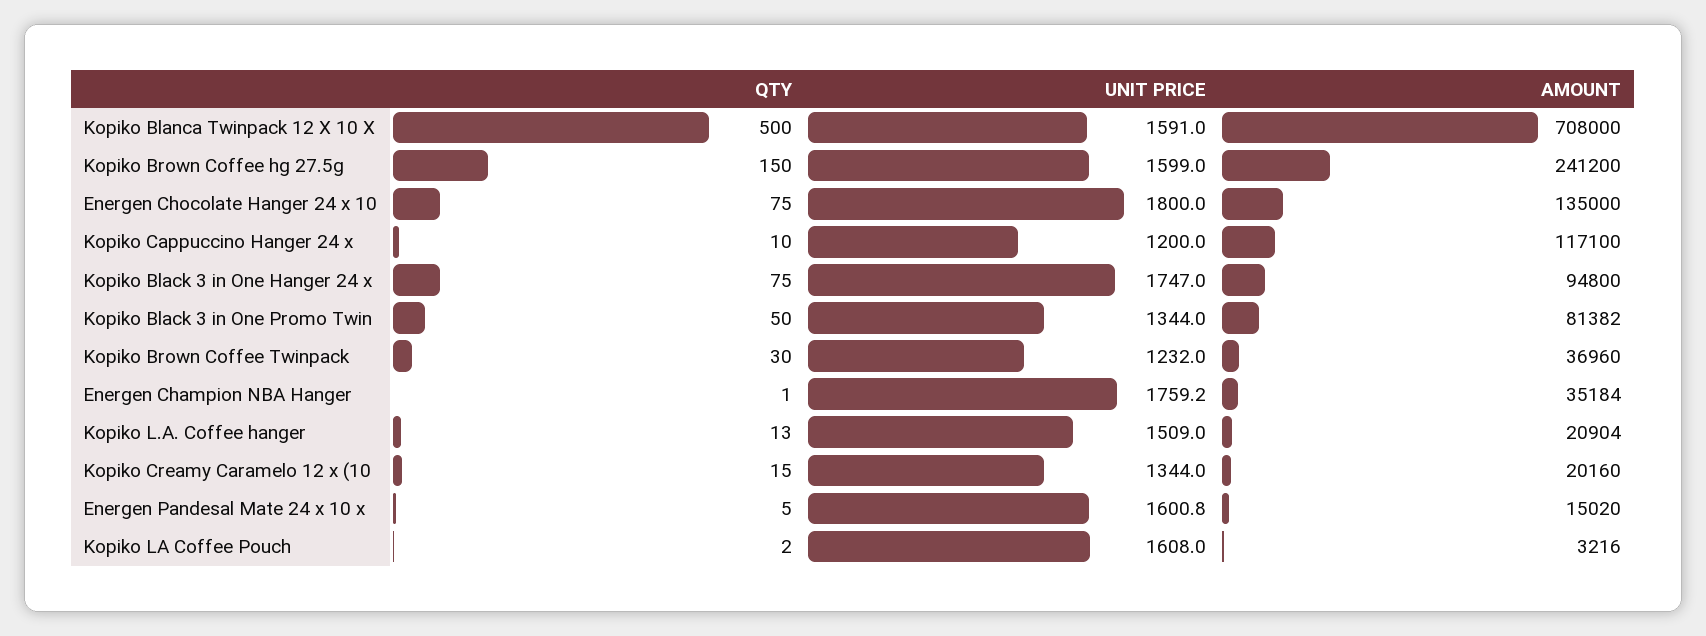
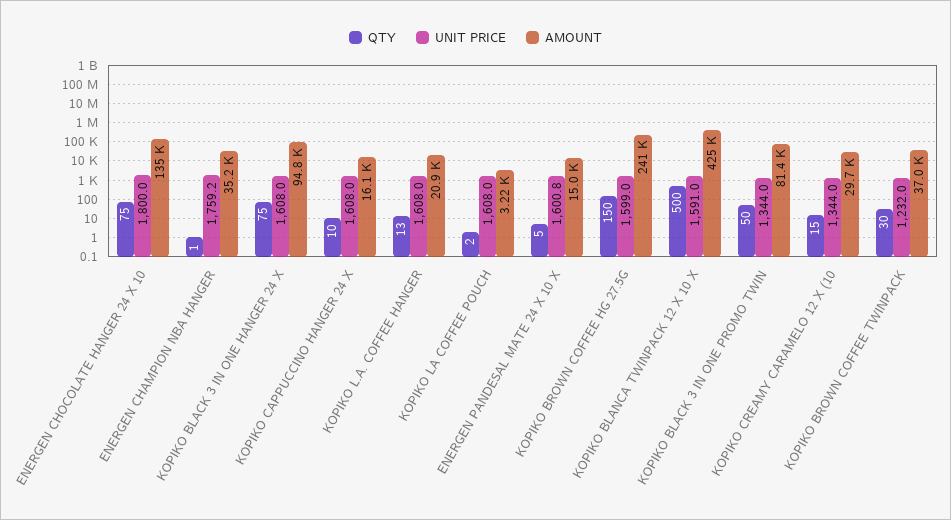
  {
    "QTY": {
      "Kopiko Blanca Twinpack 12 X 10 X": 500,
      "Kopiko Brown Coffee hg 27.5g": 150,
      "Energen Chocolate Hanger 24 x 10": 75,
      "Kopiko Cappuccino Hanger 24 x": 10,
      "Kopiko Black 3 in One Hanger 24 x": 75,
      "Kopiko Black 3 in One Promo Twin": 50,
      "Kopiko Brown Coffee Twinpack": 30,
      "Energen Champion NBA Hanger": 1,
      "Kopiko L.A. Coffee hanger": 13,
      "Kopiko Creamy Caramelo 12 x (10": 15,
      "Energen Pandesal Mate 24 x 10 x": 5,
      "Kopiko LA Coffee Pouch": 2
    },
    "UNIT PRICE": {
      "Kopiko Blanca Twinpack 12 X 10 X": 1591,
      "Kopiko Brown Coffee hg 27.5g": 1599,
      "Energen Chocolate Hanger 24 x 10": 1800,
-     "Kopiko Cappuccino Hanger 24 x": 1200,
+     "Kopiko Cappuccino Hanger 24 x": 1608,
-     "Kopiko Black 3 in One Hanger 24 x": 1747,
+     "Kopiko Black 3 in One Hanger 24 x": 1608,
      "Kopiko Black 3 in One Promo Twin": 1344,
      "Kopiko Brown Coffee Twinpack": 1232,
      "Energen Champion NBA Hanger": 1759.2,
-     "Kopiko L.A. Coffee hanger": 1509,
+     "Kopiko L.A. Coffee hanger": 1608,
      "Kopiko Creamy Caramelo 12 x (10": 1344,
      "Energen Pandesal Mate 24 x 10 x": 1600.8,
      "Kopiko LA Coffee Pouch": 1608
    },
    "AMOUNT": {
-     "Kopiko Blanca Twinpack 12 X 10 X": 708000,
+     "Kopiko Blanca Twinpack 12 X 10 X": 425000,
      "Kopiko Brown Coffee hg 27.5g": 241200,
      "Energen Chocolate Hanger 24 x 10": 135000,
-     "Kopiko Cappuccino Hanger 24 x": 117100,
+     "Kopiko Cappuccino Hanger 24 x": 16100,
      "Kopiko Black 3 in One Hanger 24 x": 94800,
      "Kopiko Black 3 in One Promo Twin": 81382,
      "Kopiko Brown Coffee Twinpack": 36960,
      "Energen Champion NBA Hanger": 35184,
      "Kopiko L.A. Coffee hanger": 20904,
-     "Kopiko Creamy Caramelo 12 x (10": 20160,
+     "Kopiko Creamy Caramelo 12 x (10": 29700,
      "Energen Pandesal Mate 24 x 10 x": 15020,
      "Kopiko LA Coffee Pouch": 3216
    }
  }

